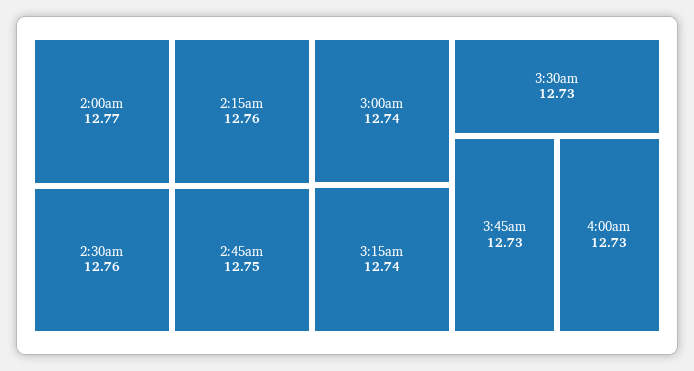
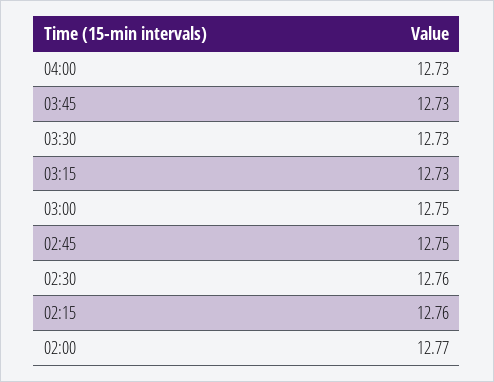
  {
    "2:00am": 12.77,
    "2:15am": 12.76,
    "2:30am": 12.76,
    "2:45am": 12.75,
-   "3:00am": 12.74,
+   "3:00am": 12.75,
-   "3:15am": 12.74,
+   "3:15am": 12.73,
    "3:30am": 12.73,
    "3:45am": 12.73,
    "4:00am": 12.73
  }

